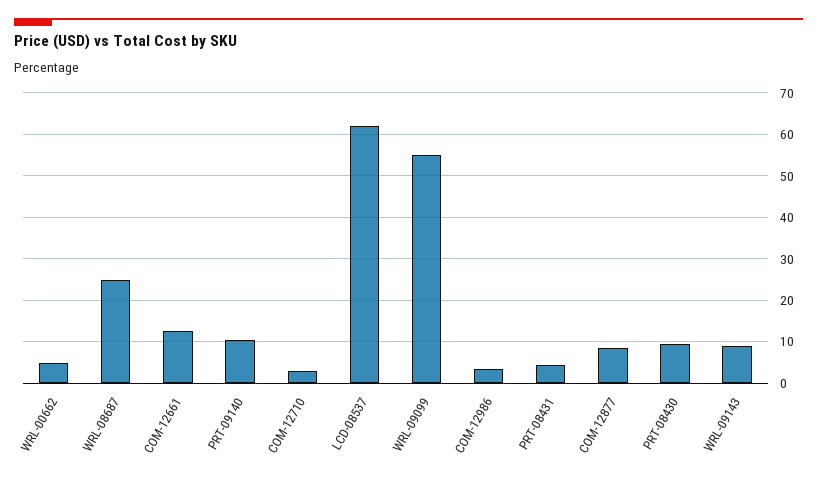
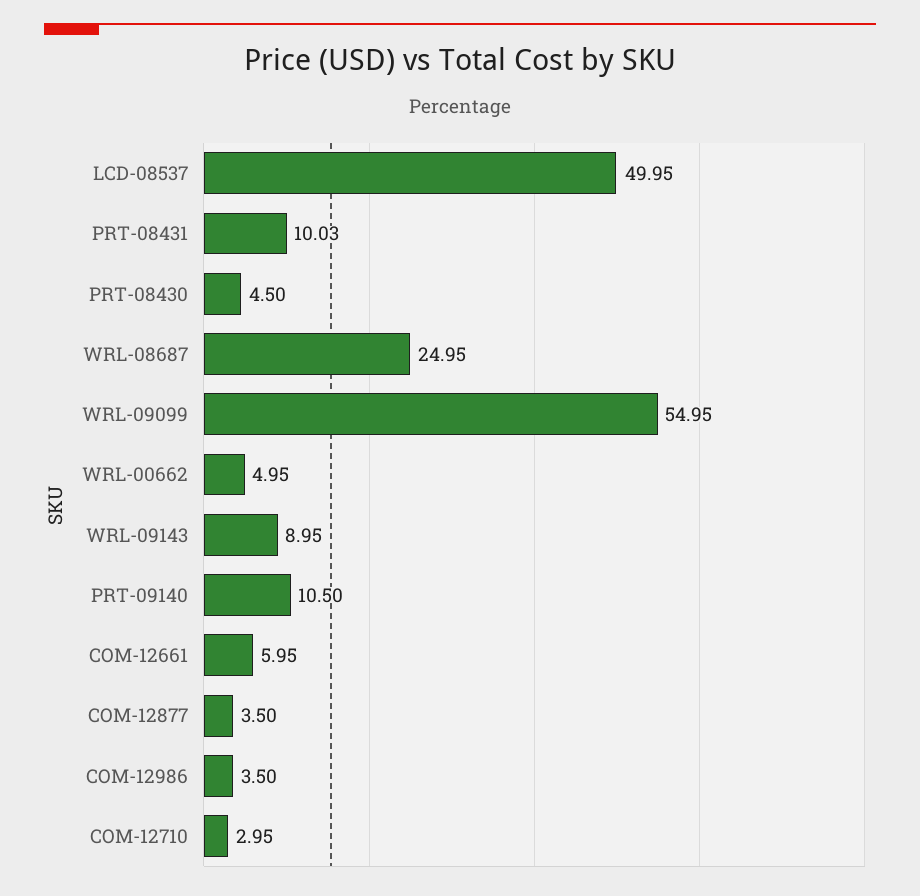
  {
    "WRL-00662": 4.95,
    "WRL-08687": 24.95,
-   "COM-12661": 12,
+   "COM-12661": 5.95,
    "PRT-09140": 10.5,
    "COM-12710": 2.95,
-   "LCD-08537": 62,
+   "LCD-08537": 49.95,
    "WRL-09099": 54.95,
    "COM-12986": 3.5,
-   "PRT-08431": 4,
+   "PRT-08431": 10.03,
-   "COM-12877": 8,
+   "COM-12877": 3.5,
-   "PRT-08430": 10,
+   "PRT-08430": 4.5,
    "WRL-09143": 8.95
  }

